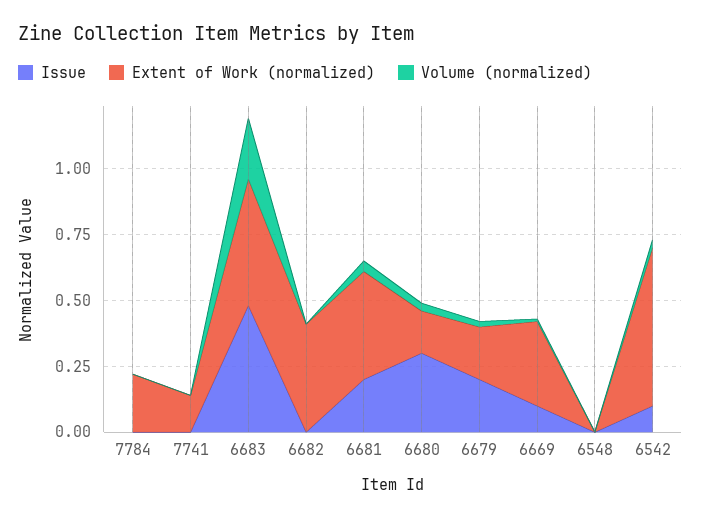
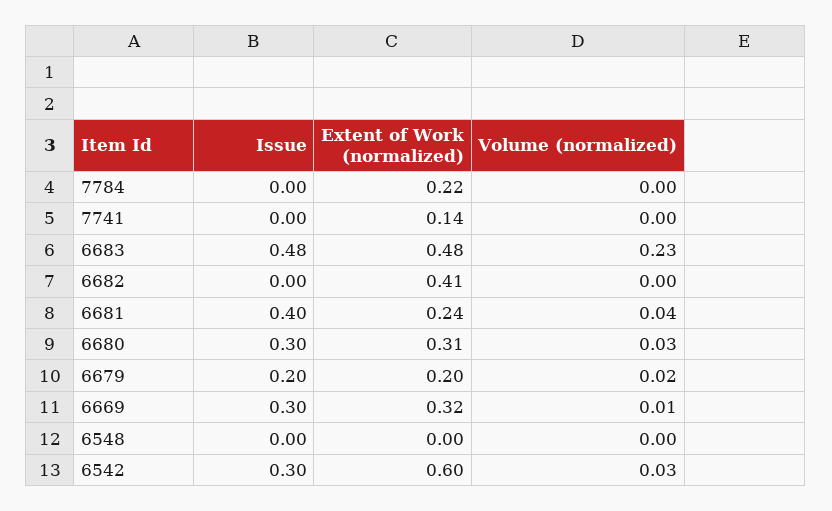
  {
    "Issue": {
      "7784": 0,
      "7741": 0,
      "6683": 0.48,
      "6682": 0,
-     "6681": 0.2,
+     "6681": 0.4,
      "6680": 0.3,
      "6679": 0.2,
-     "6669": 0.1,
+     "6669": 0.3,
      "6548": 0,
-     "6542": 0.1
+     "6542": 0.3
    },
    "Extent of Work (normalized)": {
      "7784": 0.22,
      "7741": 0.14,
      "6683": 0.48,
      "6682": 0.41,
-     "6681": 0.4,
+     "6681": 0.24,
-     "6680": 0.15,
+     "6680": 0.31,
      "6679": 0.2,
      "6669": 0.32,
      "6548": 0,
      "6542": 0.6
    },
    "Volume (normalized)": {
      "7784": 0,
      "7741": 0,
      "6683": 0.23,
      "6682": 0,
      "6681": 0.04,
      "6680": 0.03,
      "6679": 0.02,
      "6669": 0.01,
      "6548": 0,
      "6542": 0.03
    }
  }

